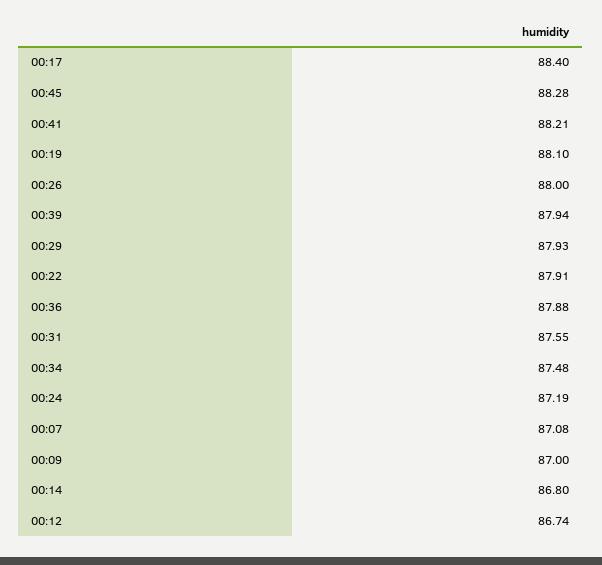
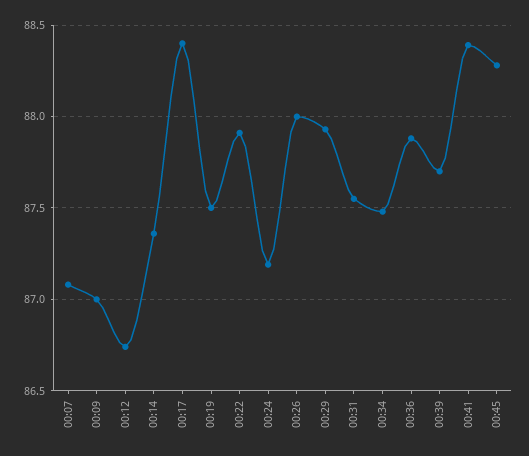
  {
    "00:17": 88.4,
    "00:45": 88.28,
-   "00:41": 88.21,
+   "00:41": 88.4,
-   "00:19": 88.1,
+   "00:19": 87.5,
    "00:26": 88,
-   "00:39": 87.94,
+   "00:39": 87.7,
    "00:29": 87.93,
    "00:22": 87.91,
    "00:36": 87.88,
    "00:31": 87.55,
    "00:34": 87.48,
    "00:24": 87.19,
    "00:07": 87.08,
    "00:09": 87,
-   "00:14": 86.8,
+   "00:14": 87.35,
    "00:12": 86.74
  }

